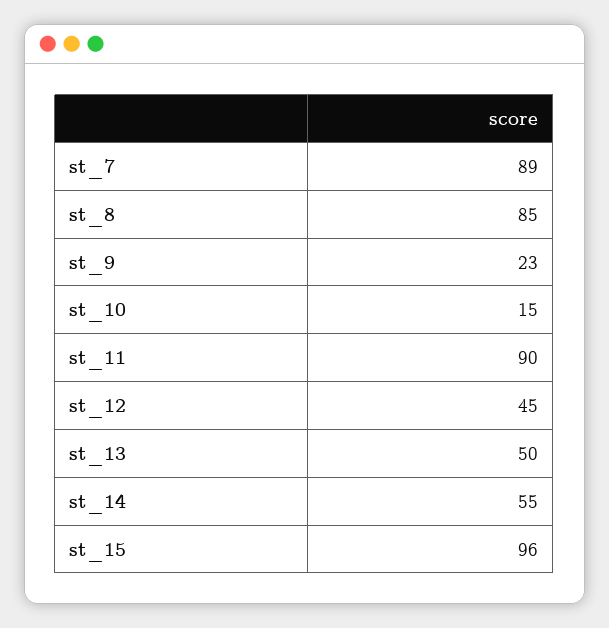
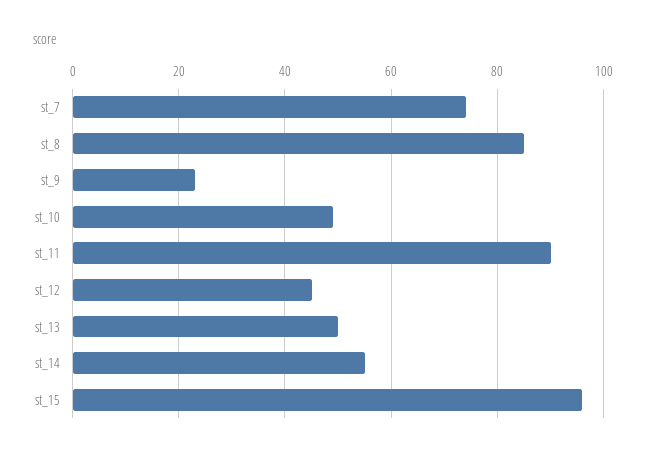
  {
-   "st_7": 89,
+   "st_7": 75,
    "st_8": 85,
    "st_9": 23,
-   "st_10": 15,
+   "st_10": 50,
    "st_11": 90,
    "st_12": 45,
    "st_13": 50,
    "st_14": 55,
    "st_15": 96
  }

